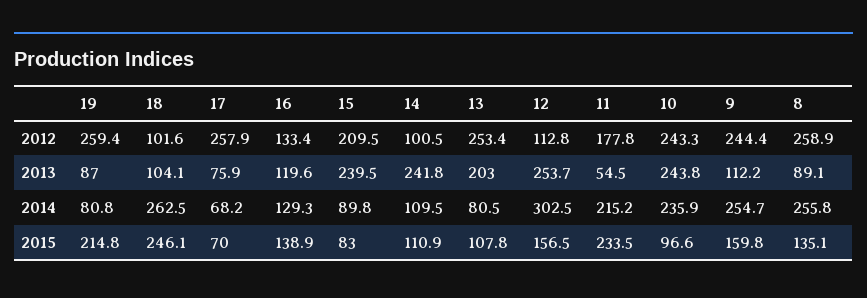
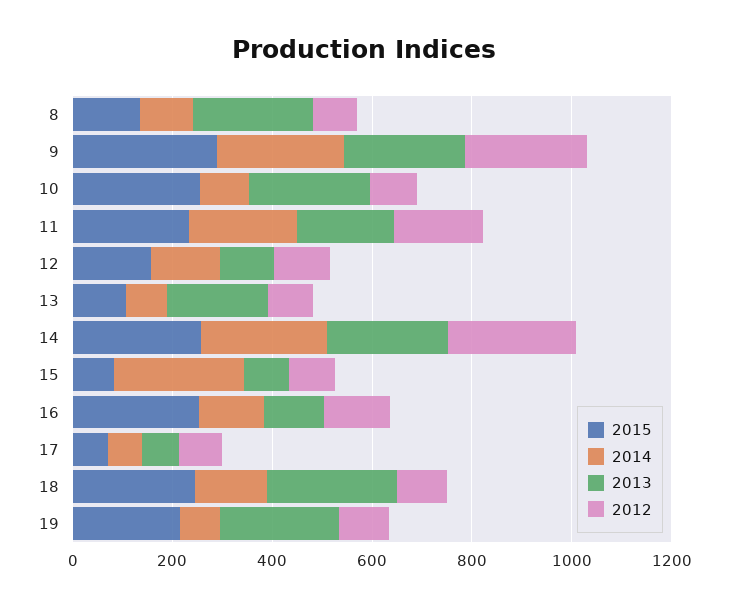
  {
    "2012": {
-     "19": 259.4,
+     "19": 100,
      "18": 101.6,
-     "17": 257.9,
+     "17": 100,
      "16": 133.4,
-     "15": 209.5,
+     "15": 100,
-     "14": 100.5,
+     "14": 250,
-     "13": 253.4,
+     "13": 100,
      "12": 112.8,
      "11": 177.8,
-     "10": 243.3,
+     "10": 100,
      "9": 244.4,
-     "8": 258.9
+     "8": 100
    },
    "2013": {
-     "19": 87,
+     "19": 250,
-     "18": 104.1,
+     "18": 250,
      "17": 75.9,
      "16": 119.6,
-     "15": 239.5,
+     "15": 100,
      "14": 241.8,
      "13": 203,
-     "12": 253.7,
+     "12": 100,
-     "11": 54.5,
+     "11": 200,
      "10": 243.8,
-     "9": 112.2,
+     "9": 250,
-     "8": 89.1
+     "8": 250
    },
    "2014": {
      "19": 80.8,
-     "18": 262.5,
+     "18": 150,
      "17": 68.2,
      "16": 129.3,
-     "15": 89.8,
+     "15": 250,
-     "14": 109.5,
+     "14": 250,
      "13": 80.5,
-     "12": 302.5,
+     "12": 150,
      "11": 215.2,
-     "10": 235.9,
+     "10": 100,
      "9": 254.7,
-     "8": 255.8
+     "8": 100
    },
    "2015": {
      "19": 214.8,
      "18": 246.1,
      "17": 70,
-     "16": 138.9,
+     "16": 250,
      "15": 83,
-     "14": 110.9,
+     "14": 250,
      "13": 107.8,
      "12": 156.5,
      "11": 233.5,
-     "10": 96.6,
+     "10": 250,
-     "9": 159.8,
+     "9": 300,
      "8": 135.1
    }
  }

